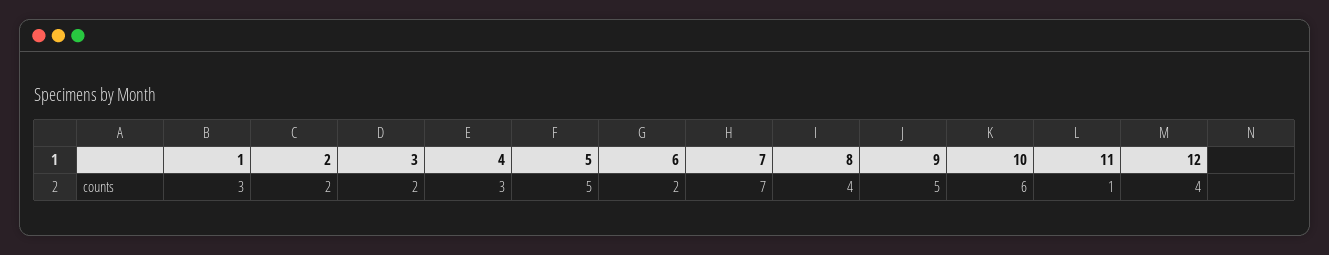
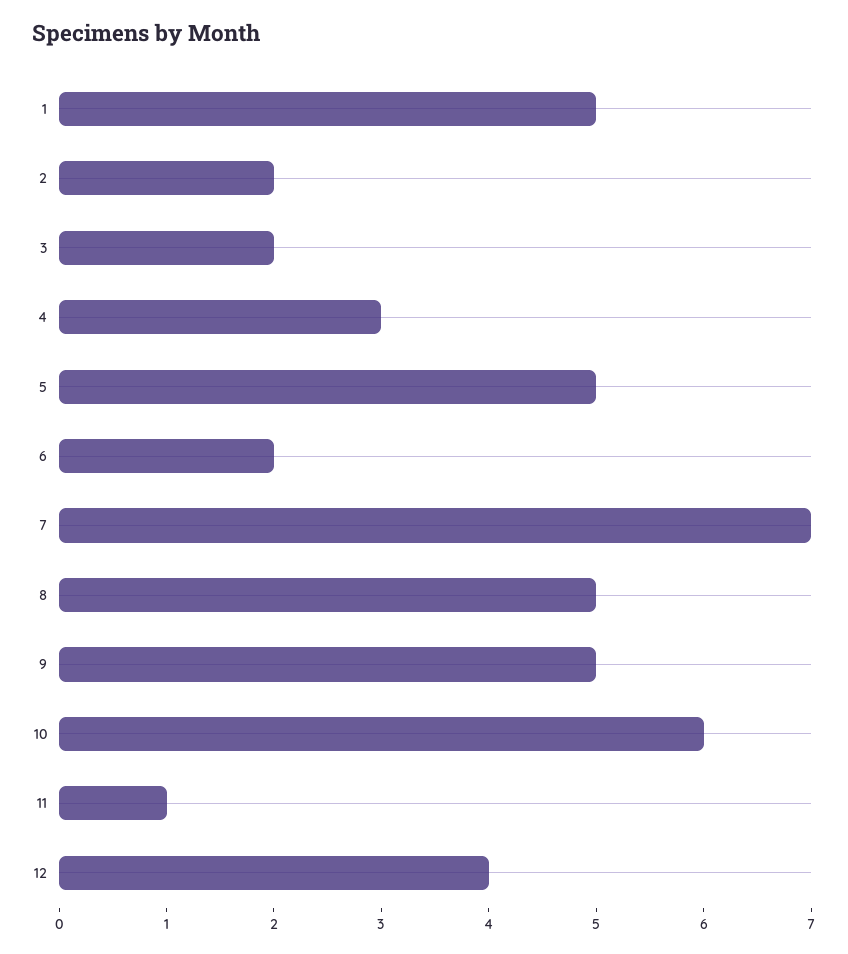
  {
-   "1": 3,
+   "1": 5,
    "2": 2,
    "3": 2,
    "4": 3,
    "5": 5,
    "6": 2,
    "7": 7,
-   "8": 4,
+   "8": 5,
    "9": 5,
    "10": 6,
    "11": 1,
    "12": 4
  }

